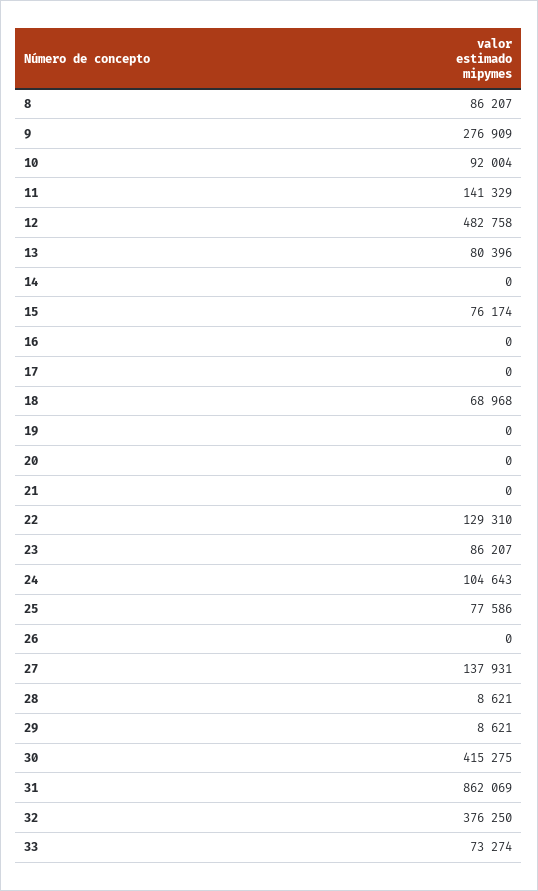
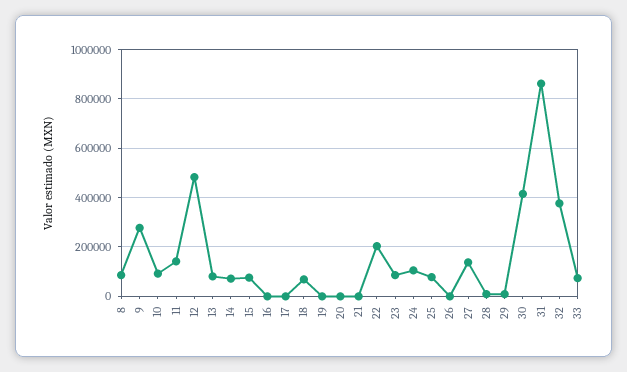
  {
    "8": 86207,
    "9": 276909,
    "10": 92004,
    "11": 141329,
    "12": 482758,
    "13": 80396,
-   "14": 0,
+   "14": 75000,
    "15": 76174,
    "16": 0,
    "17": 0,
    "18": 68968,
    "19": 0,
    "20": 0,
    "21": 0,
-   "22": 129310,
+   "22": 200000,
    "23": 86207,
    "24": 104643,
    "25": 77586,
    "26": 0,
    "27": 137931,
    "28": 8621,
    "29": 8621,
    "30": 415275,
    "31": 862069,
    "32": 376250,
    "33": 73274
  }

